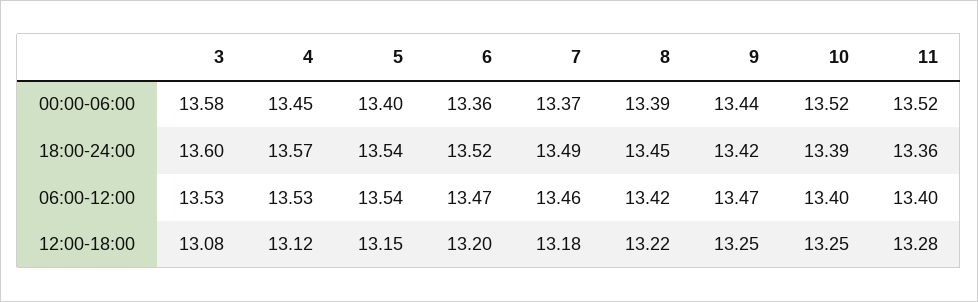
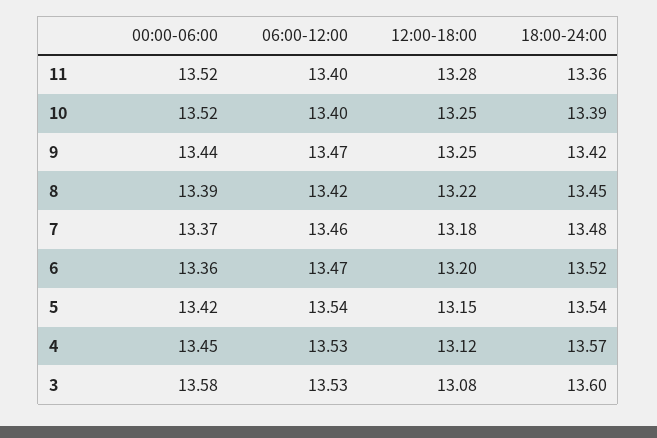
  {
    "3": {
      "00:00-06:00": 13.58,
      "18:00-24:00": 13.6,
      "06:00-12:00": 13.53,
      "12:00-18:00": 13.08
    },
    "4": {
      "00:00-06:00": 13.45,
      "18:00-24:00": 13.57,
      "06:00-12:00": 13.53,
      "12:00-18:00": 13.12
    },
    "5": {
-     "00:00-06:00": 13.4,
+     "00:00-06:00": 13.42,
      "18:00-24:00": 13.54,
      "06:00-12:00": 13.54,
      "12:00-18:00": 13.15
    },
    "6": {
      "00:00-06:00": 13.36,
      "18:00-24:00": 13.52,
      "06:00-12:00": 13.47,
      "12:00-18:00": 13.2
    },
    "7": {
      "00:00-06:00": 13.37,
-     "18:00-24:00": 13.49,
+     "18:00-24:00": 13.48,
      "06:00-12:00": 13.46,
      "12:00-18:00": 13.18
    },
    "8": {
      "00:00-06:00": 13.39,
      "18:00-24:00": 13.45,
      "06:00-12:00": 13.42,
      "12:00-18:00": 13.22
    },
    "9": {
      "00:00-06:00": 13.44,
      "18:00-24:00": 13.42,
      "06:00-12:00": 13.47,
      "12:00-18:00": 13.25
    },
    "10": {
      "00:00-06:00": 13.52,
      "18:00-24:00": 13.39,
      "06:00-12:00": 13.4,
      "12:00-18:00": 13.25
    },
    "11": {
      "00:00-06:00": 13.52,
      "18:00-24:00": 13.36,
      "06:00-12:00": 13.4,
      "12:00-18:00": 13.28
    }
  }

